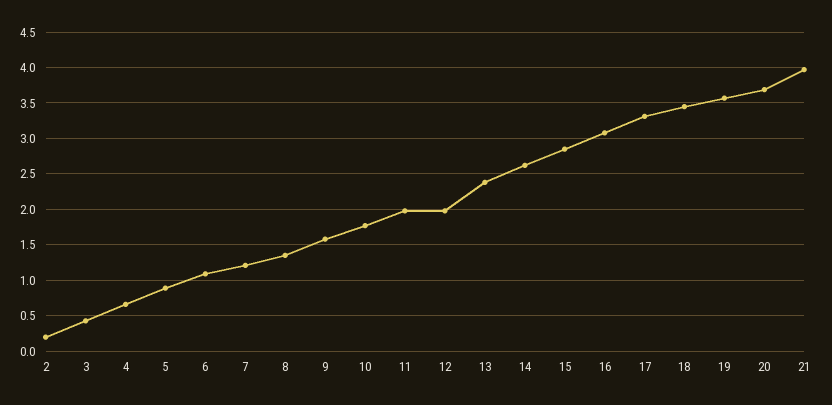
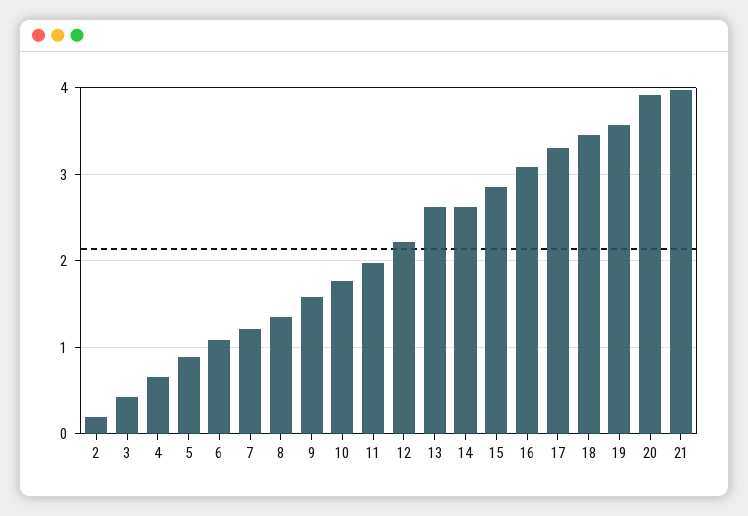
  {
    "2": 0.2,
    "3": 0.4,
    "4": 0.7,
    "5": 0.9,
    "6": 1.1,
    "7": 1.2,
    "8": 1.4,
    "9": 1.6,
    "10": 1.8,
    "11": 2,
-   "12": 2,
+   "12": 2.2,
-   "13": 2.4,
+   "13": 2.6,
    "14": 2.6,
    "15": 2.9,
    "16": 3.1,
    "17": 3.3,
    "18": 3.5,
    "19": 3.6,
-   "20": 3.7,
+   "20": 3.9,
    "21": 4
  }

